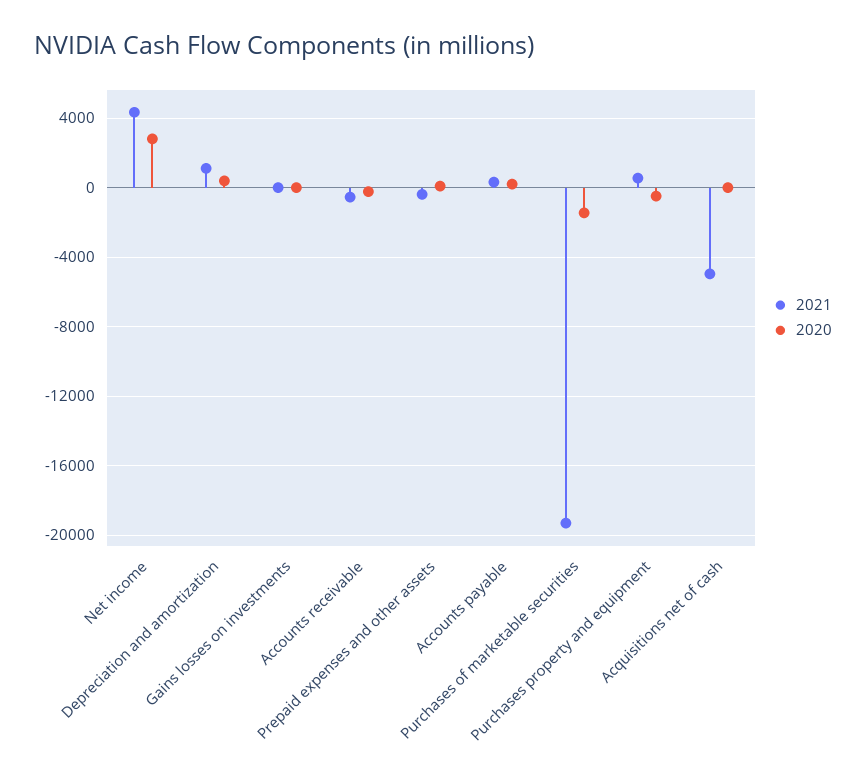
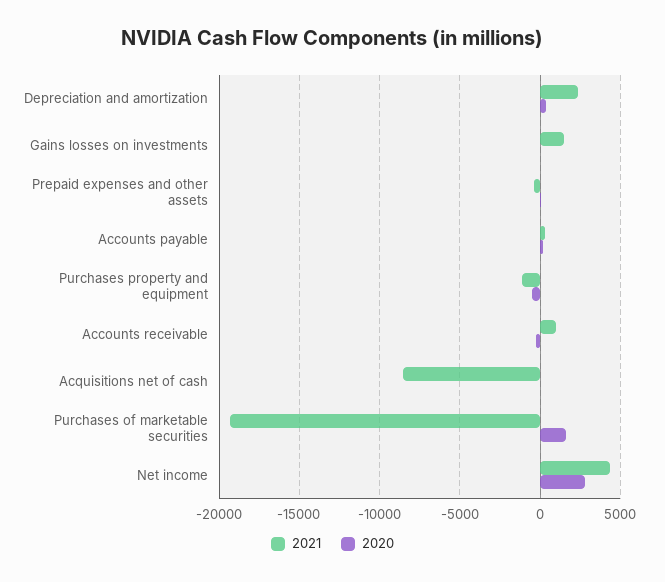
  {
    "2021": {
      "Net income": 4500,
-     "Depreciation and amortization": 1000,
+     "Depreciation and amortization": 2500,
-     "Gains losses on investments": 0,
+     "Gains losses on investments": 1500,
-     "Accounts receivable": -500,
+     "Accounts receivable": 1000,
      "Prepaid expenses and other assets": -500,
      "Accounts payable": 500,
      "Purchases of marketable securities": -19500,
-     "Purchases property and equipment": 500,
+     "Purchases property and equipment": -1000,
-     "Acquisitions net of cash": -5000
+     "Acquisitions net of cash": -8500
    },
    "2020": {
      "Net income": 3000,
      "Depreciation and amortization": 500,
      "Gains losses on investments": 0,
      "Accounts receivable": 0,
      "Prepaid expenses and other assets": 0,
      "Accounts payable": 0,
-     "Purchases of marketable securities": -1500,
+     "Purchases of marketable securities": 1500,
      "Purchases property and equipment": -500,
      "Acquisitions net of cash": 0
    }
  }

